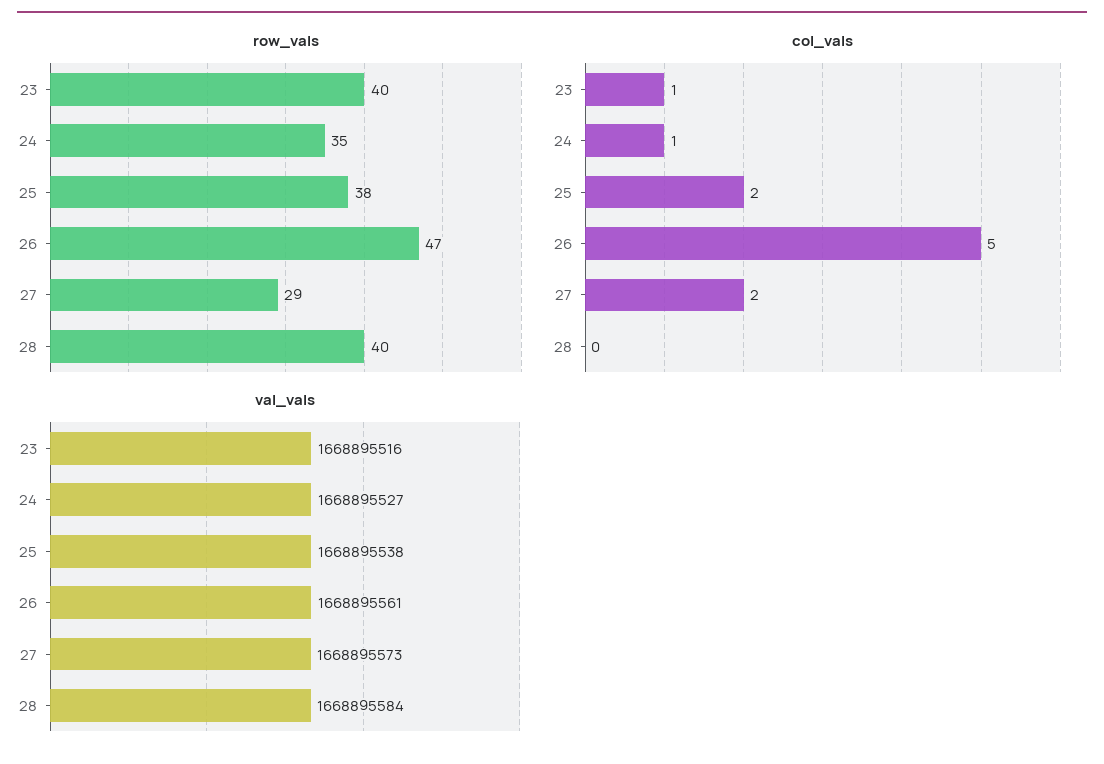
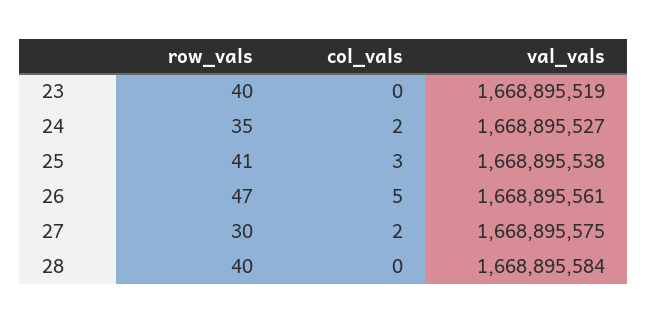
  {
    "row_vals": {
      "23": 40,
      "24": 35,
-     "25": 38,
+     "25": 41,
      "26": 47,
-     "27": 29,
+     "27": 30,
      "28": 40
    },
    "col_vals": {
-     "23": 1,
+     "23": 0,
-     "24": 1,
+     "24": 2,
-     "25": 2,
+     "25": 3,
      "26": 5,
      "27": 2,
      "28": 0
    },
    "val_vals": {
-     "23": 1668895516,
+     "23": 1668895519,
      "24": 1668895527,
      "25": 1668895538,
      "26": 1668895561,
-     "27": 1668895573,
+     "27": 1668895575,
      "28": 1668895584
    }
  }

